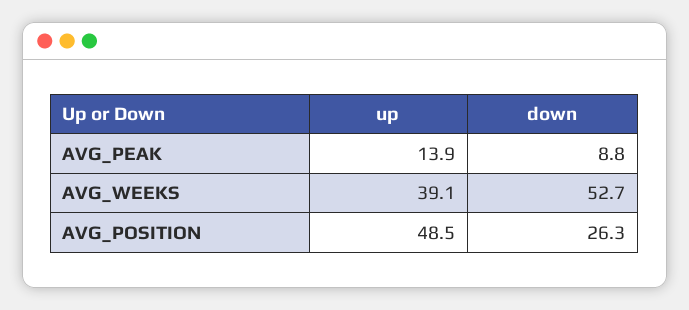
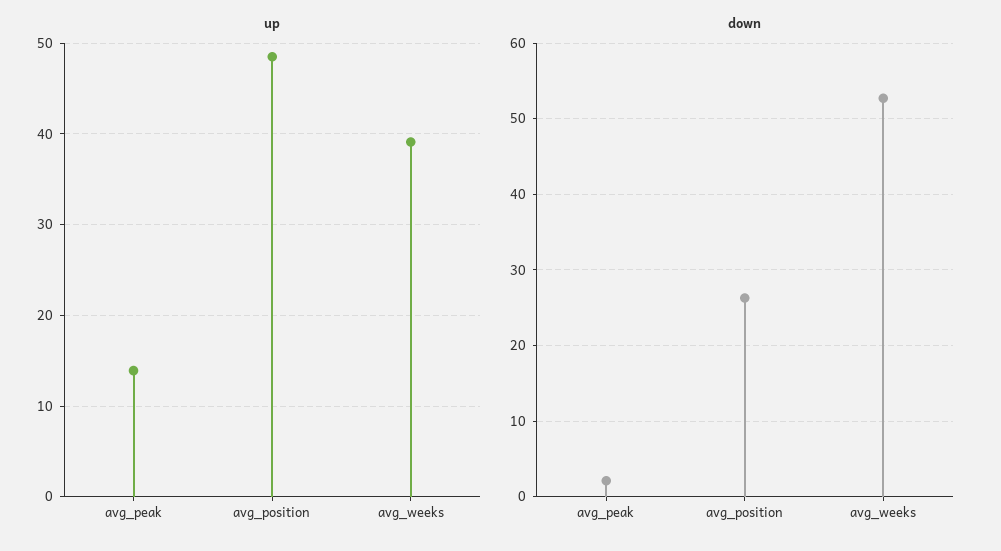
  {
    "up": {
      "AVG_PEAK": 13.9,
      "AVG_WEEKS": 39.1,
      "AVG_POSITION": 48.5
    },
    "down": {
-     "AVG_PEAK": 8.8,
+     "AVG_PEAK": 2,
      "AVG_WEEKS": 52.7,
      "AVG_POSITION": 26.3
    }
  }

